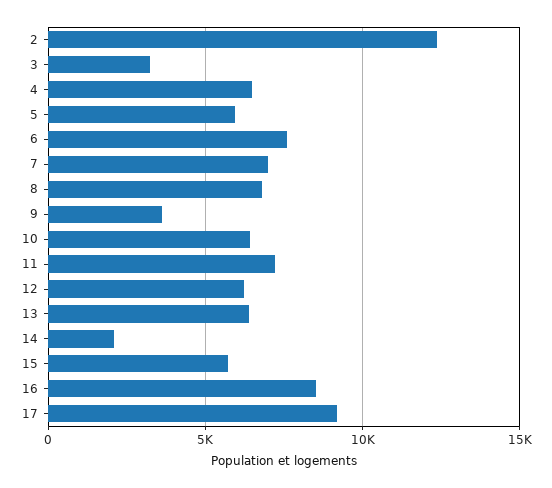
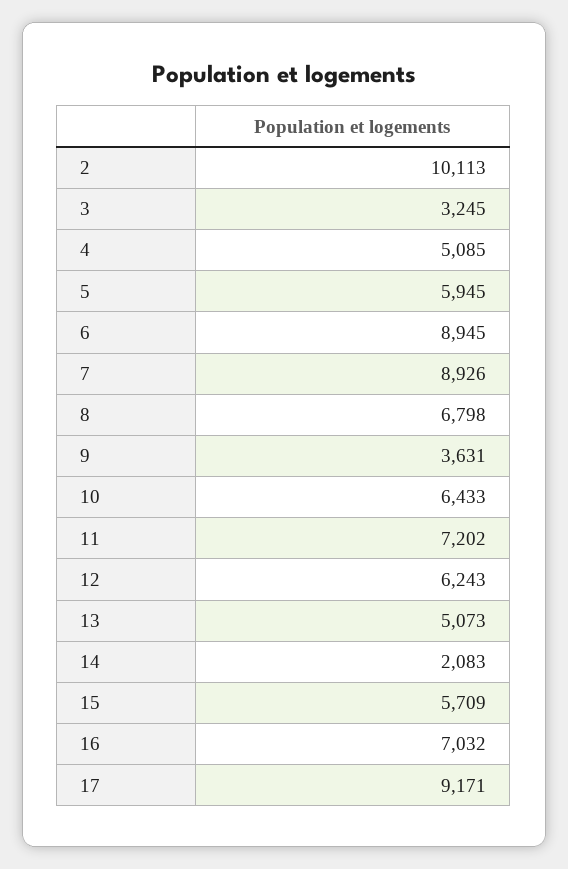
  {
-   "2": 12500,
+   "2": 10113,
    "3": 3245,
-   "4": 6500,
+   "4": 5085,
    "5": 5945,
-   "6": 7500,
+   "6": 8945,
-   "7": 7000,
+   "7": 8926,
    "8": 6798,
    "9": 3631,
    "10": 6433,
    "11": 7202,
    "12": 6243,
-   "13": 6500,
+   "13": 5073,
    "14": 2083,
    "15": 5709,
-   "16": 8500,
+   "16": 7032,
    "17": 9171
  }

